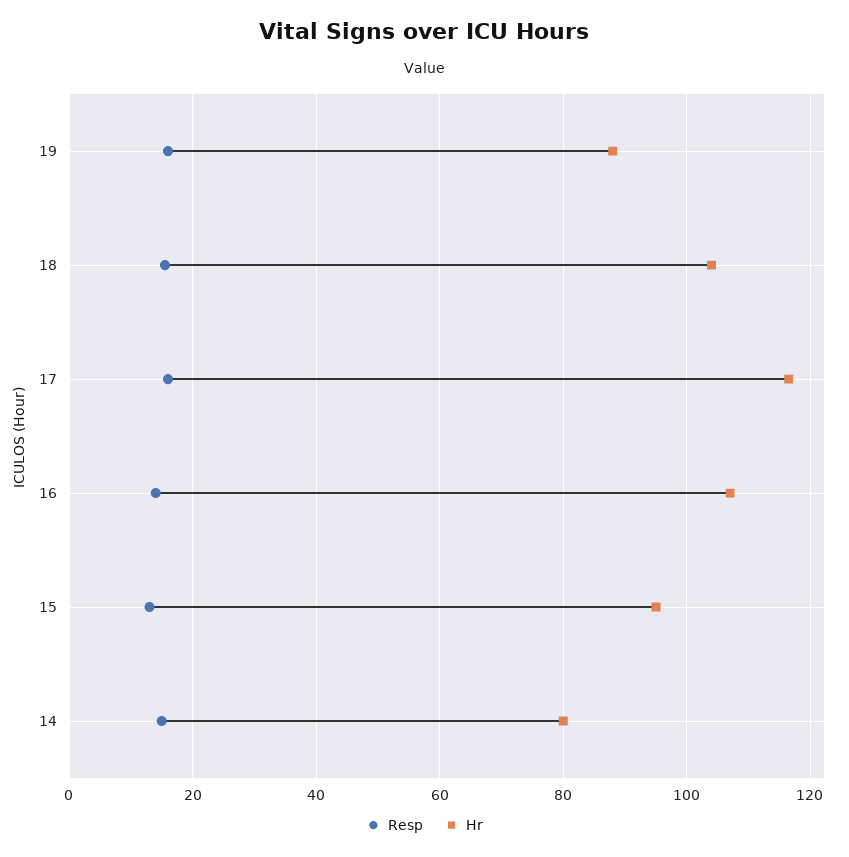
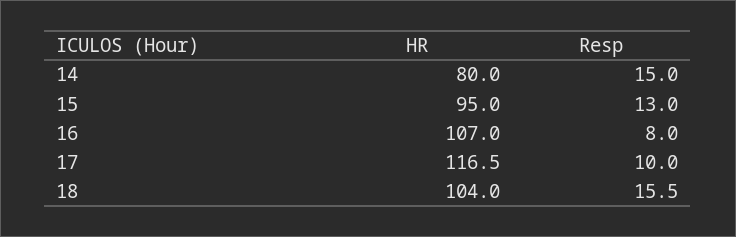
  {
    "Resp": {
-     "19": 16,
      "18": 15.5,
-     "17": 16,
+     "17": 10,
-     "16": 14,
+     "16": 8,
      "15": 13,
      "14": 15
    },
    "Hr": {
-     "19": 88,
      "18": 104,
      "17": 116.5,
      "16": 107,
      "15": 95,
      "14": 80
    }
  }

